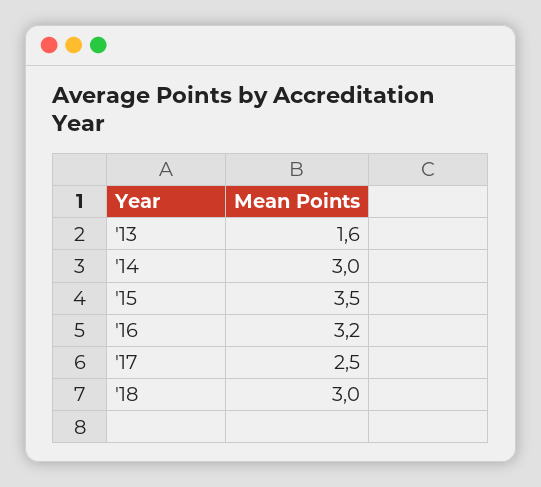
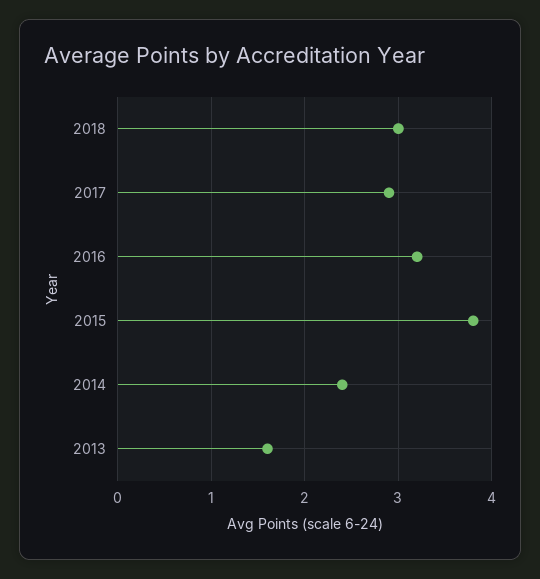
  {
    "'13": 1.6,
-   "'14": 3,
+   "'14": 2.4,
-   "'15": 3.5,
+   "'15": 3.8,
    "'16": 3.2,
-   "'17": 2.5,
+   "'17": 2.9,
    "'18": 3
  }

